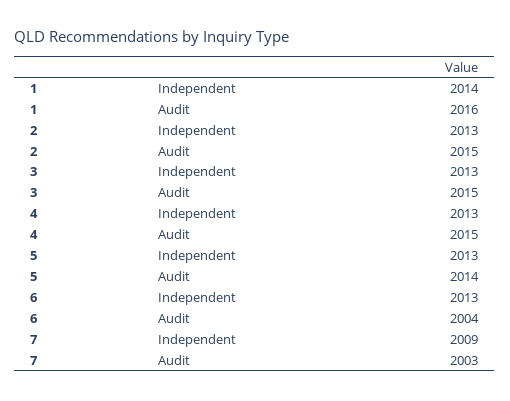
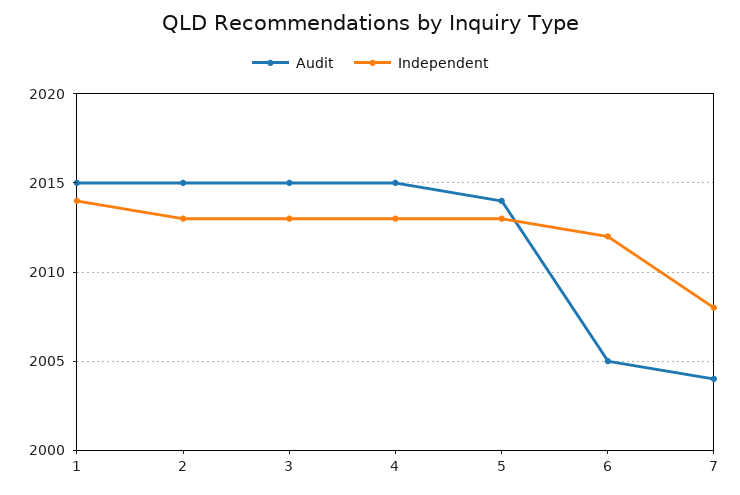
  {
    "Independent": {
      "1": 2014,
      "2": 2013,
      "3": 2013,
      "4": 2013,
      "5": 2013,
-     "6": 2013,
+     "6": 2012,
-     "7": 2009
+     "7": 2008
    },
    "Audit": {
-     "1": 2016,
+     "1": 2015,
      "2": 2015,
      "3": 2015,
      "4": 2015,
      "5": 2014,
-     "6": 2004,
+     "6": 2005,
-     "7": 2003
+     "7": 2004
    }
  }

